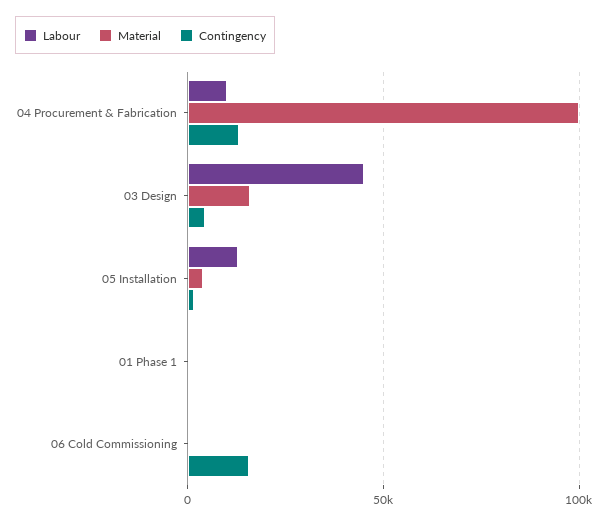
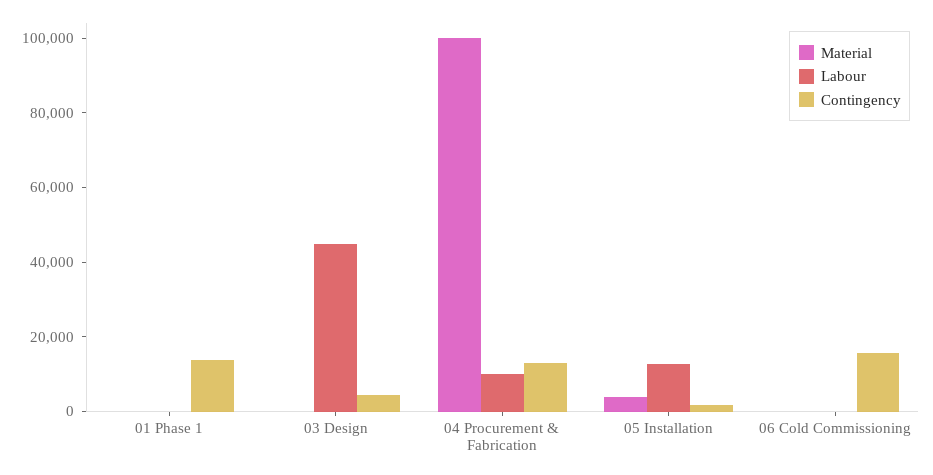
  {
    "Labour": {
      "04 Procurement & Fabrication": 10000,
      "03 Design": 45000,
      "05 Installation": 15000,
      "01 Phase 1": 0,
      "06 Cold Commissioning": 0
    },
    "Material": {
      "04 Procurement & Fabrication": 100000,
-     "03 Design": 15000,
+     "03 Design": 0,
      "05 Installation": 5000,
      "01 Phase 1": 0,
      "06 Cold Commissioning": 0
    },
    "Contingency": {
      "04 Procurement & Fabrication": 15000,
      "03 Design": 5000,
      "05 Installation": 0,
-     "01 Phase 1": 0,
+     "01 Phase 1": 15000,
      "06 Cold Commissioning": 15000
    }
  }

